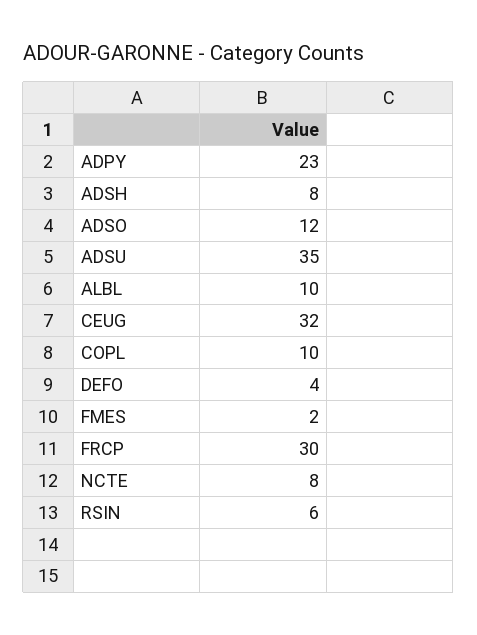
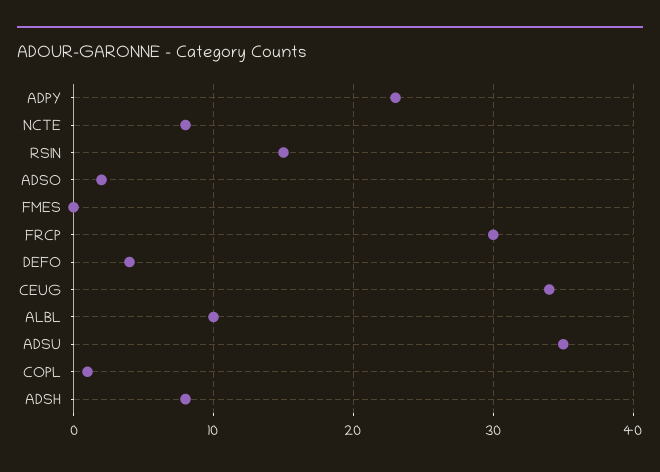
  {
    "ADPY": 23,
    "ADSH": 8,
-   "ADSO": 12,
+   "ADSO": 2,
    "ADSU": 35,
    "ALBL": 10,
-   "CEUG": 32,
+   "CEUG": 34,
-   "COPL": 10,
+   "COPL": 1,
    "DEFO": 4,
-   "FMES": 2,
+   "FMES": 0,
    "FRCP": 30,
    "NCTE": 8,
-   "RSIN": 6
+   "RSIN": 15
  }

